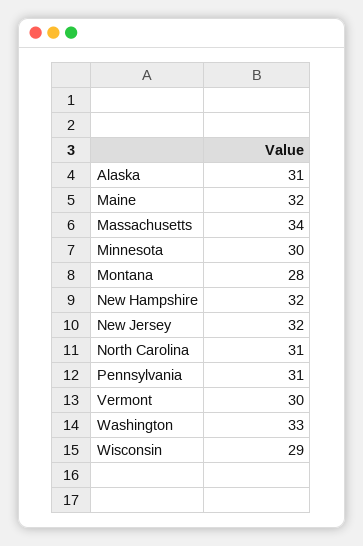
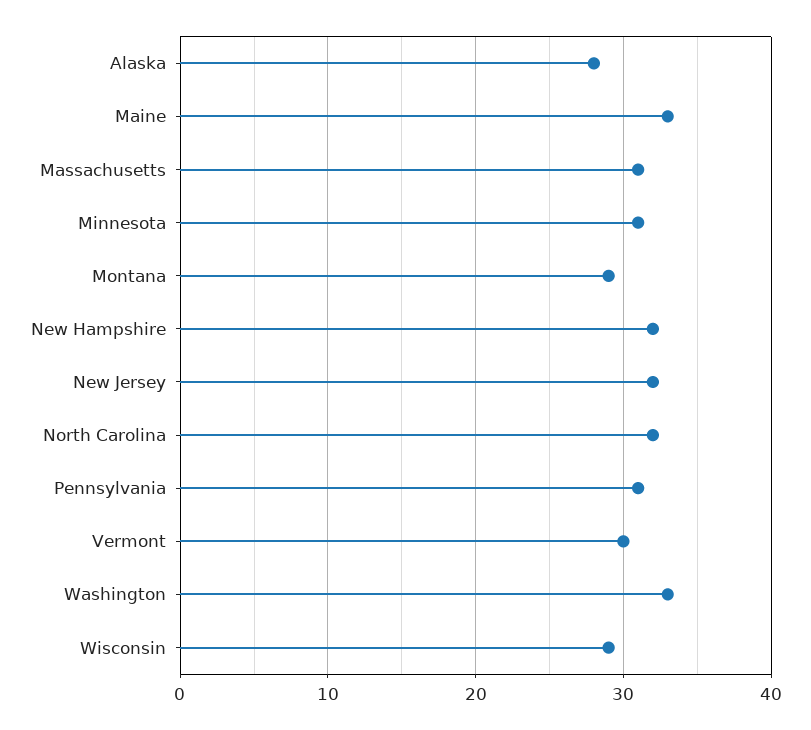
  {
-   "Alaska": 31,
+   "Alaska": 28,
-   "Maine": 32,
+   "Maine": 33,
-   "Massachusetts": 34,
+   "Massachusetts": 31,
-   "Minnesota": 30,
+   "Minnesota": 31,
-   "Montana": 28,
+   "Montana": 29,
    "New Hampshire": 32,
    "New Jersey": 32,
-   "North Carolina": 31,
+   "North Carolina": 32,
    "Pennsylvania": 31,
    "Vermont": 30,
    "Washington": 33,
    "Wisconsin": 29
  }

